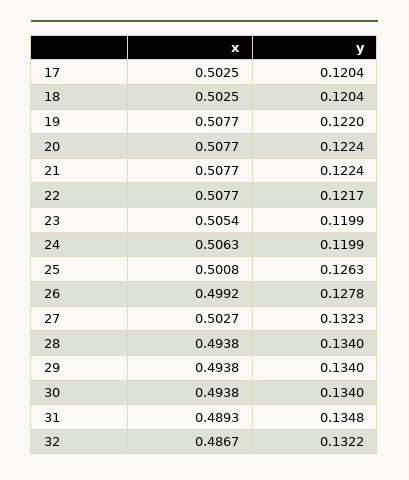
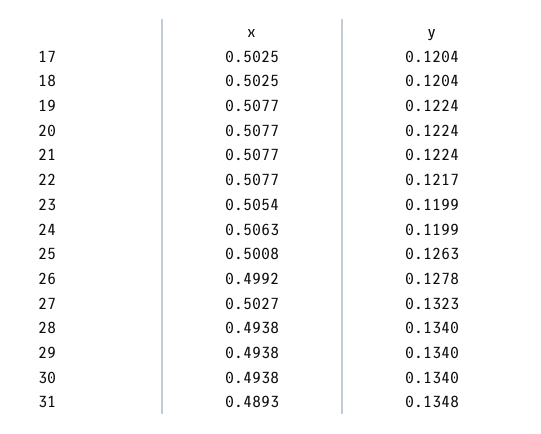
  {
    "x": {
      "17": 0.5025,
      "18": 0.5025,
      "19": 0.5077,
      "20": 0.5077,
      "21": 0.5077,
      "22": 0.5077,
      "23": 0.5054,
      "24": 0.5063,
      "25": 0.5008,
      "26": 0.4992,
      "27": 0.5027,
      "28": 0.4938,
      "29": 0.4938,
      "30": 0.4938,
-     "31": 0.4893,
+     "31": 0.4893
-     "32": 0.4867
    },
    "y": {
      "17": 0.1204,
      "18": 0.1204,
-     "19": 0.122,
+     "19": 0.1224,
      "20": 0.1224,
      "21": 0.1224,
      "22": 0.1217,
      "23": 0.1199,
      "24": 0.1199,
      "25": 0.1263,
      "26": 0.1278,
      "27": 0.1323,
      "28": 0.134,
      "29": 0.134,
      "30": 0.134,
-     "31": 0.1348,
+     "31": 0.1348
-     "32": 0.1322
    }
  }

